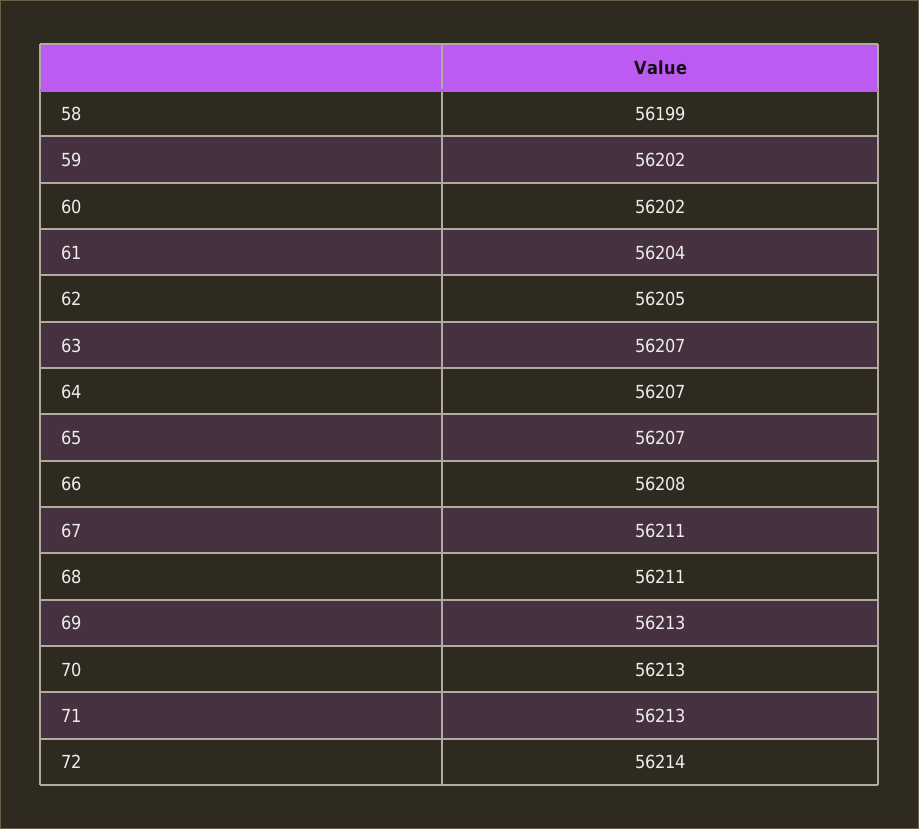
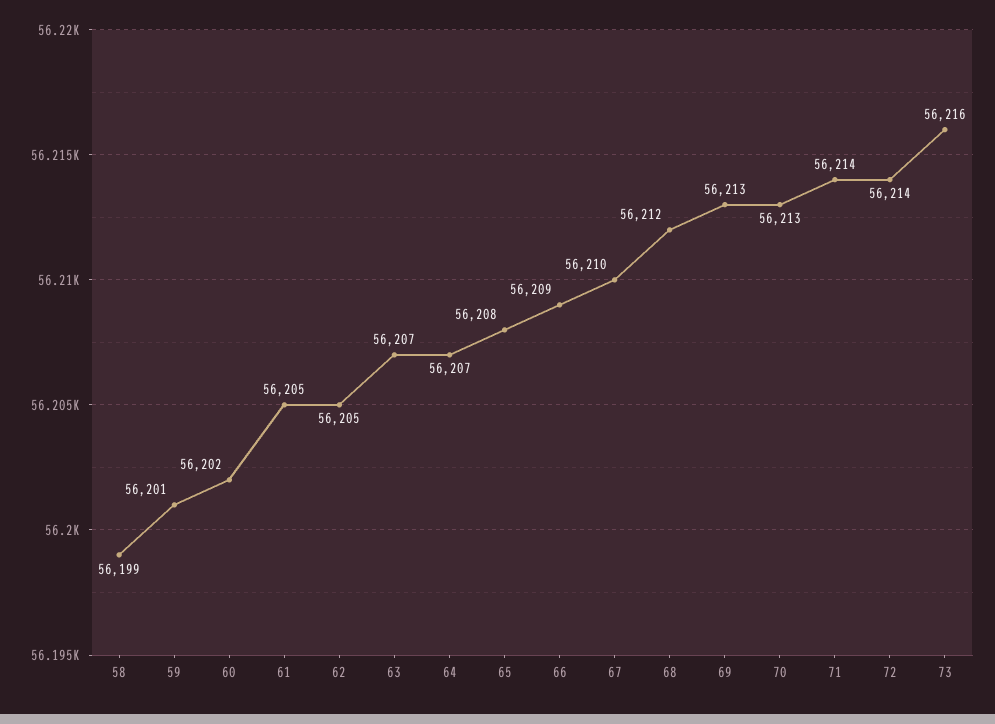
  {
    "58": 56199,
-   "59": 56202,
+   "59": 56201,
    "60": 56202,
-   "61": 56204,
+   "61": 56205,
    "62": 56205,
    "63": 56207,
    "64": 56207,
-   "65": 56207,
+   "65": 56208,
-   "66": 56208,
+   "66": 56209,
-   "67": 56211,
+   "67": 56210,
-   "68": 56211,
+   "68": 56212,
    "69": 56213,
    "70": 56213,
-   "71": 56213,
+   "71": 56214,
-   "72": 56214
+   "72": 56214,
+   "73": 56216
  }

